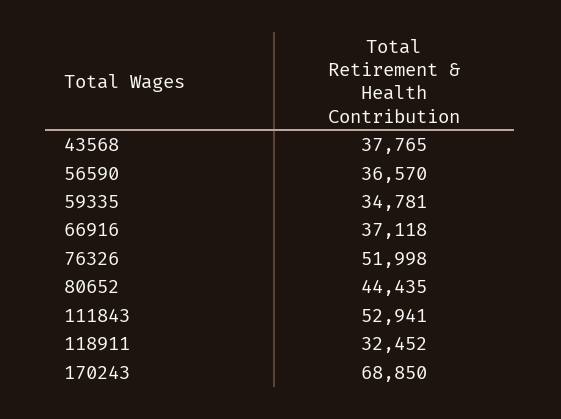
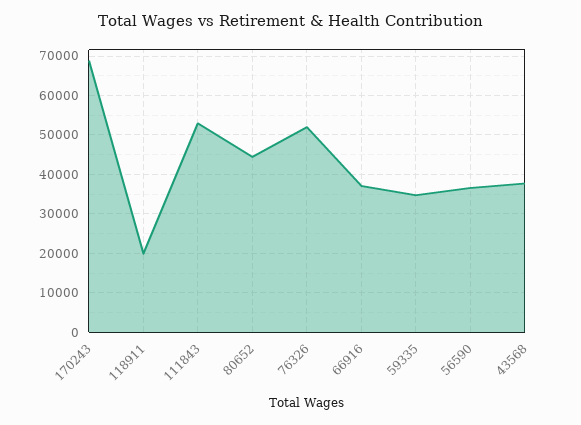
  {
    "43568": 37765,
    "56590": 36570,
    "59335": 34781,
    "66916": 37118,
    "76326": 51998,
    "80652": 44435,
    "111843": 52941,
-   "118911": 32452,
+   "118911": 20000,
    "170243": 68850
  }

